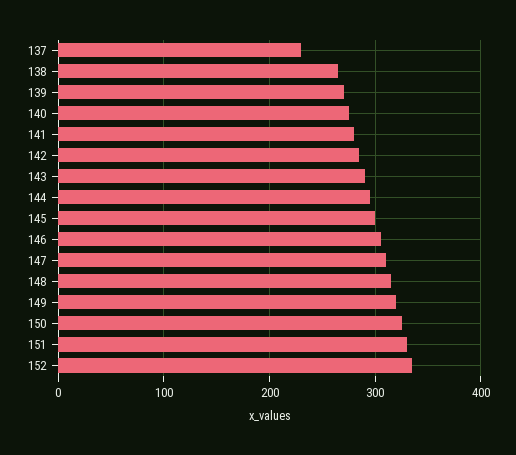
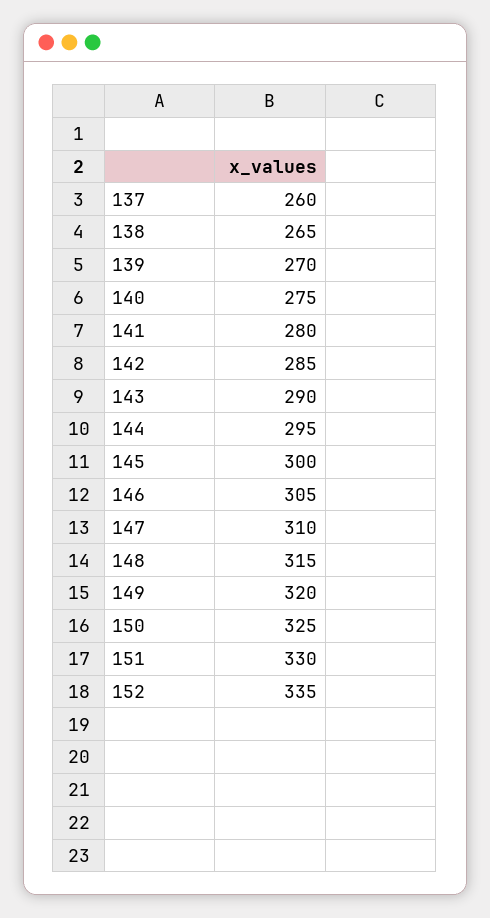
  {
-   "137": 230,
+   "137": 260,
    "138": 265,
    "139": 270,
    "140": 275,
    "141": 280,
    "142": 285,
    "143": 290,
    "144": 295,
    "145": 300,
    "146": 305,
    "147": 310,
    "148": 315,
    "149": 320,
    "150": 325,
    "151": 330,
    "152": 335
  }

